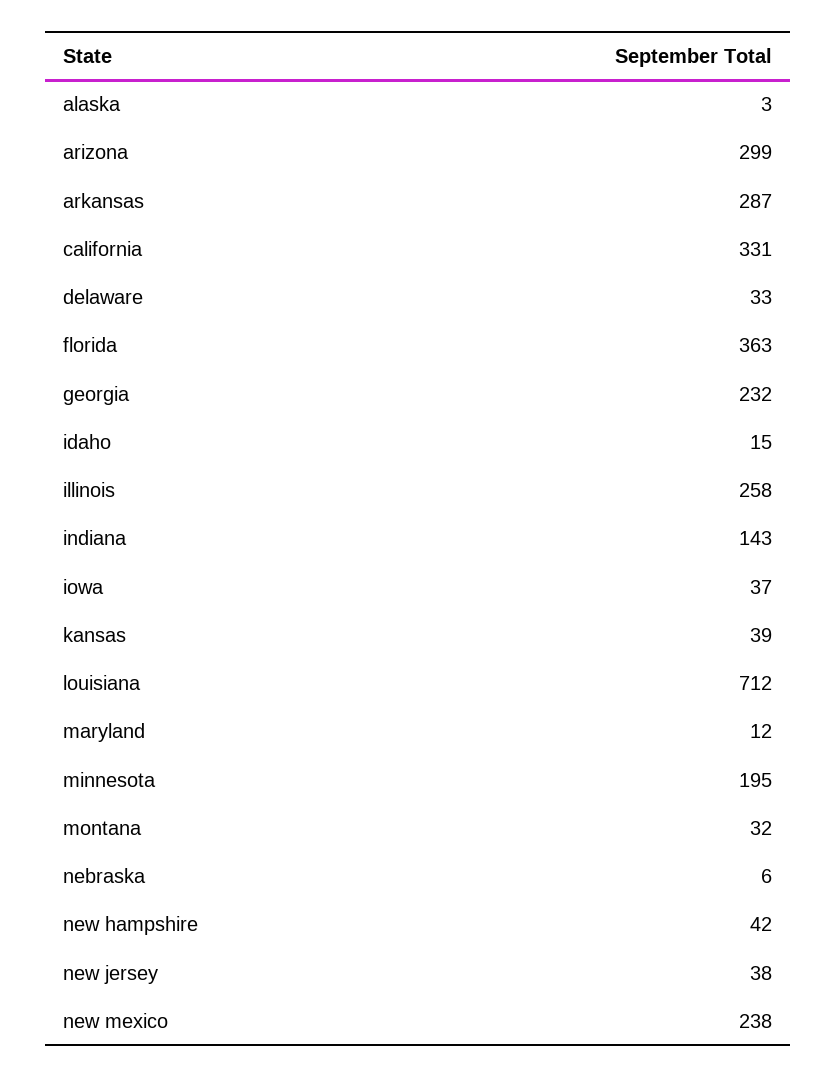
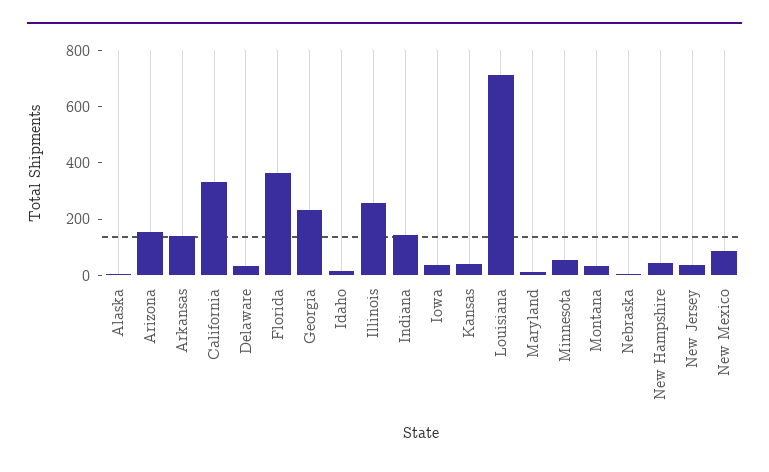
  {
    "alaska": 3,
-   "arizona": 299,
+   "arizona": 150,
-   "arkansas": 287,
+   "arkansas": 150,
    "california": 331,
    "delaware": 33,
    "florida": 363,
    "georgia": 232,
    "idaho": 15,
    "illinois": 258,
    "indiana": 143,
    "iowa": 37,
    "kansas": 39,
    "louisiana": 712,
    "maryland": 12,
-   "minnesota": 195,
+   "minnesota": 50,
    "montana": 32,
    "nebraska": 6,
    "new hampshire": 42,
    "new jersey": 38,
-   "new mexico": 238
+   "new mexico": 100
  }

